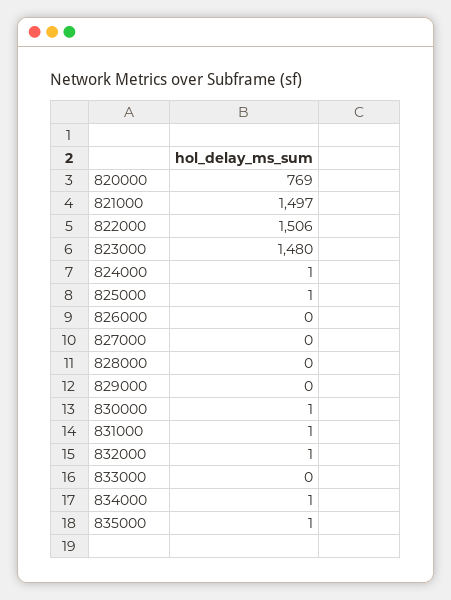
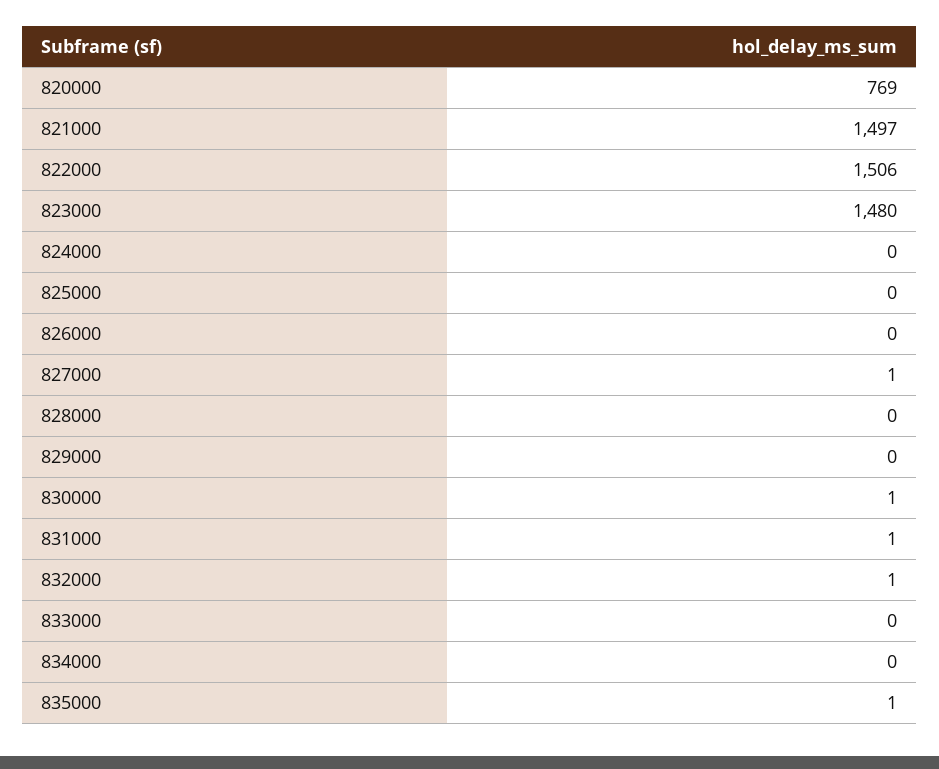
  {
    "820000": 769,
    "821000": 1497,
    "822000": 1506,
    "823000": 1480,
-   "824000": 1,
+   "824000": 0,
-   "825000": 1,
+   "825000": 0,
    "826000": 0,
-   "827000": 0,
+   "827000": 1,
    "828000": 0,
    "829000": 0,
    "830000": 1,
    "831000": 1,
    "832000": 1,
    "833000": 0,
-   "834000": 1,
+   "834000": 0,
    "835000": 1
  }

